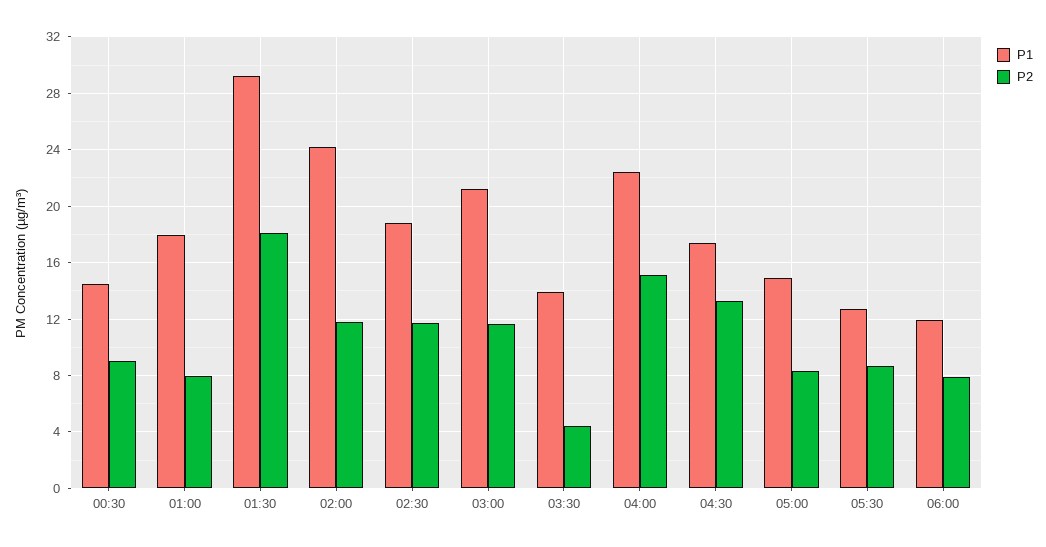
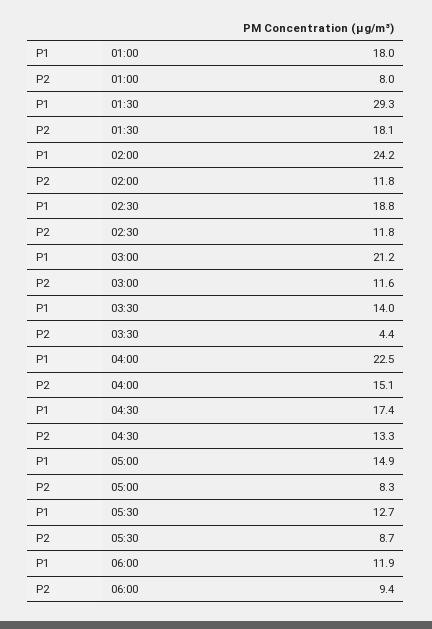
  {
    "P1": {
-     "00:30": 14.5,
      "01:00": 18,
      "01:30": 29.3,
      "02:00": 24.2,
      "02:30": 18.8,
      "03:00": 21.2,
      "03:30": 14,
      "04:00": 22.5,
      "04:30": 17.4,
      "05:00": 14.9,
      "05:30": 12.7,
      "06:00": 11.9
    },
    "P2": {
-     "00:30": 9,
      "01:00": 8,
      "01:30": 18.1,
      "02:00": 11.8,
      "02:30": 11.8,
      "03:00": 11.6,
      "03:30": 4.4,
      "04:00": 15.1,
      "04:30": 13.3,
      "05:00": 8.3,
      "05:30": 8.7,
-     "06:00": 8
+     "06:00": 9.4
    }
  }

